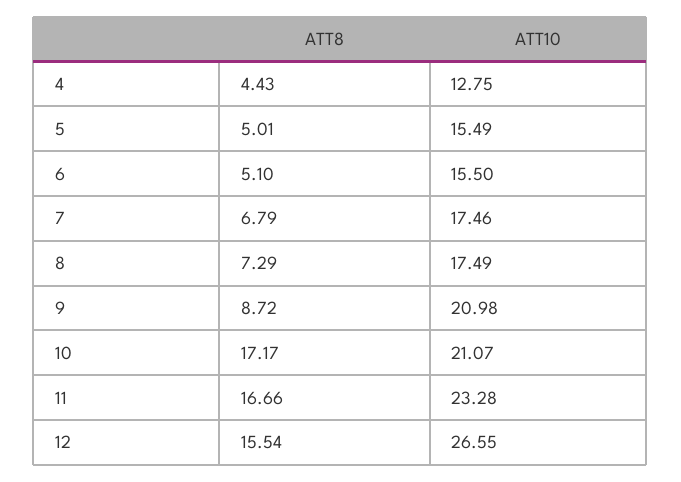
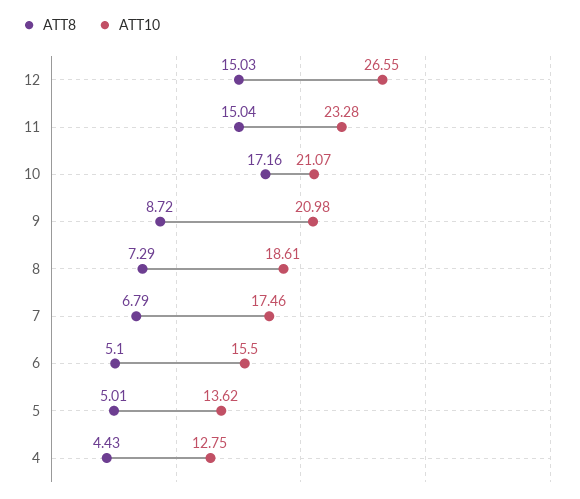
  {
    "ATT8": {
      "4": 4.43,
      "5": 5.01,
      "6": 5.1,
      "7": 6.79,
      "8": 7.29,
      "9": 8.72,
-     "10": 17.17,
+     "10": 17.16,
-     "11": 16.66,
+     "11": 15.04,
-     "12": 15.54
+     "12": 15.03
    },
    "ATT10": {
      "4": 12.75,
-     "5": 15.49,
+     "5": 13.62,
      "6": 15.5,
      "7": 17.46,
-     "8": 17.49,
+     "8": 18.61,
      "9": 20.98,
      "10": 21.07,
      "11": 23.28,
      "12": 26.55
    }
  }

